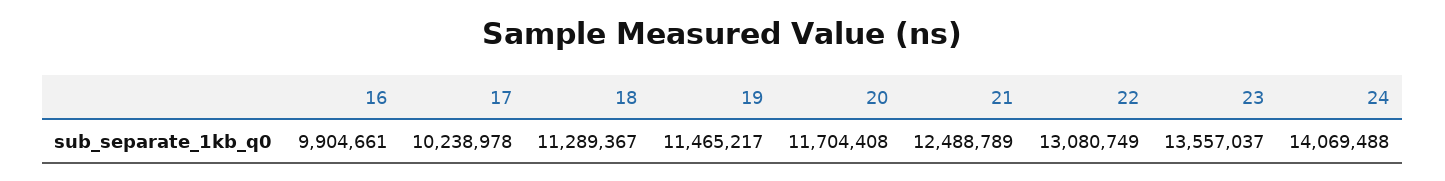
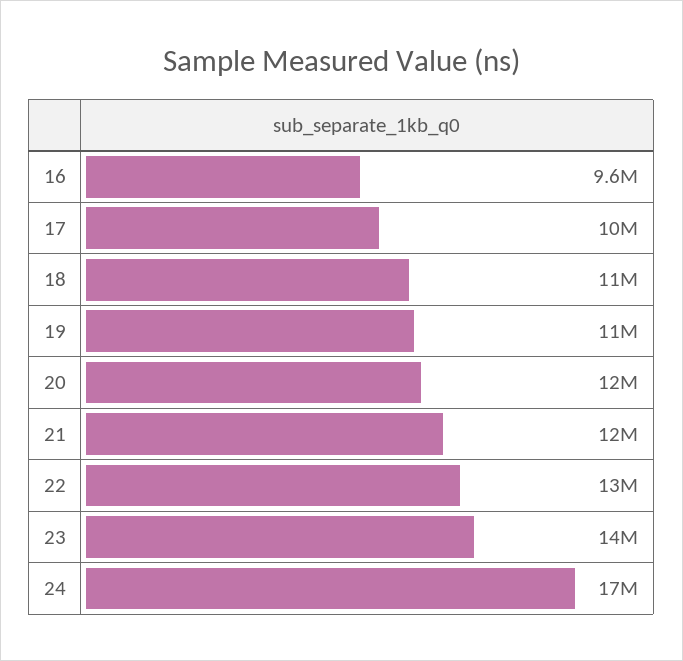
  {
-   "16": 9904661,
+   "16": 9600000,
    "17": 10238978,
    "18": 11289367,
    "19": 11465217,
    "20": 11704408,
    "21": 12488789,
    "22": 13080749,
    "23": 13557037,
-   "24": 14069488
+   "24": 17000000
  }

